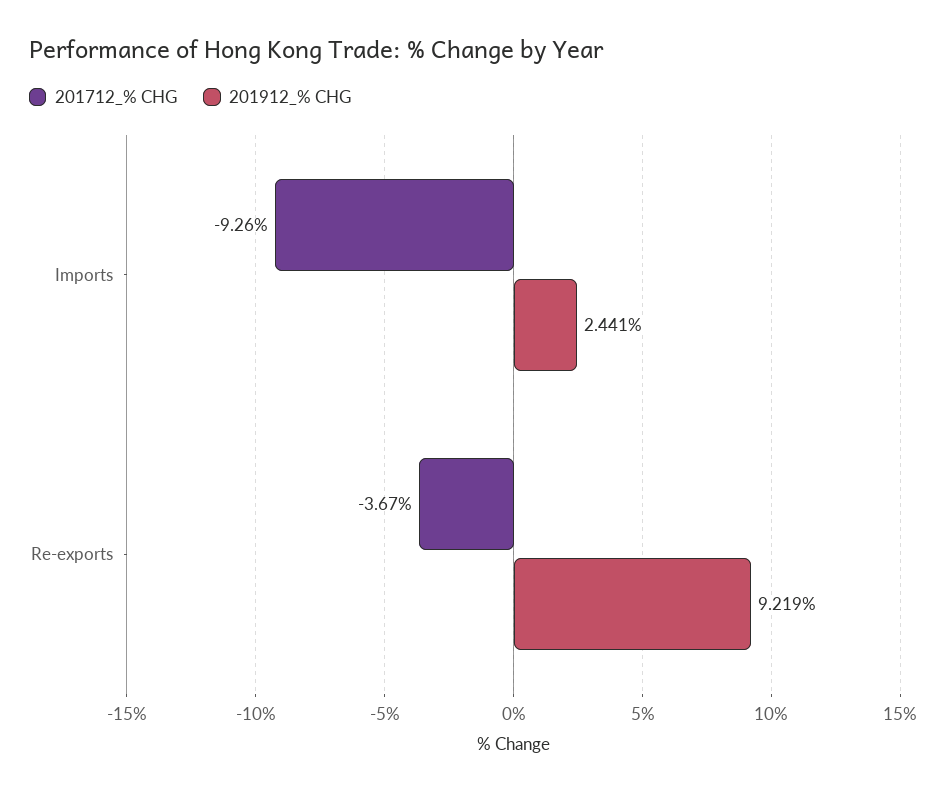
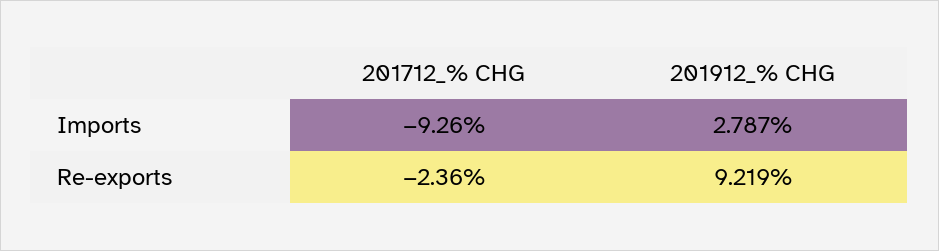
  {
    "201712_% CHG": {
      "Imports": -9.26,
-     "Re-exports": -3.67
+     "Re-exports": -2.36
    },
    "201912_% CHG": {
-     "Imports": 2.441,
+     "Imports": 2.787,
      "Re-exports": 9.219
    }
  }

